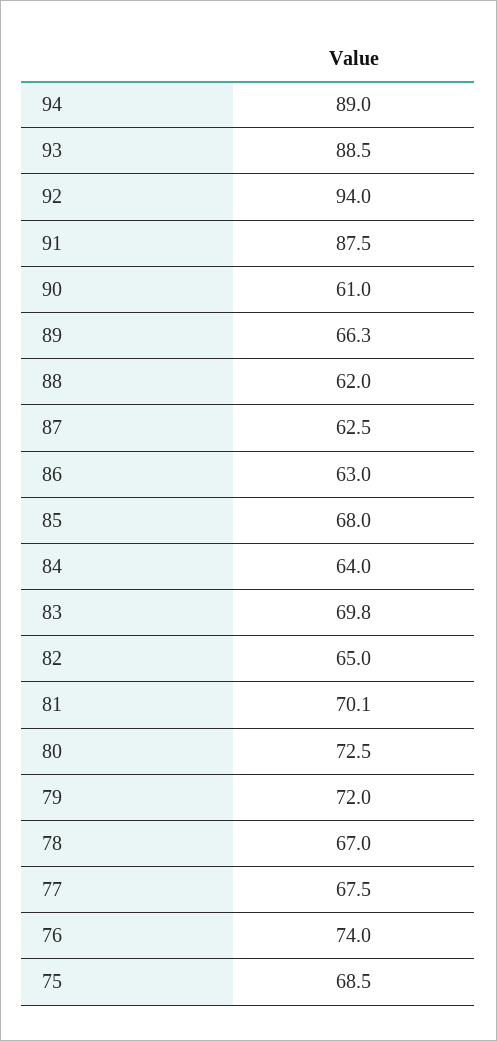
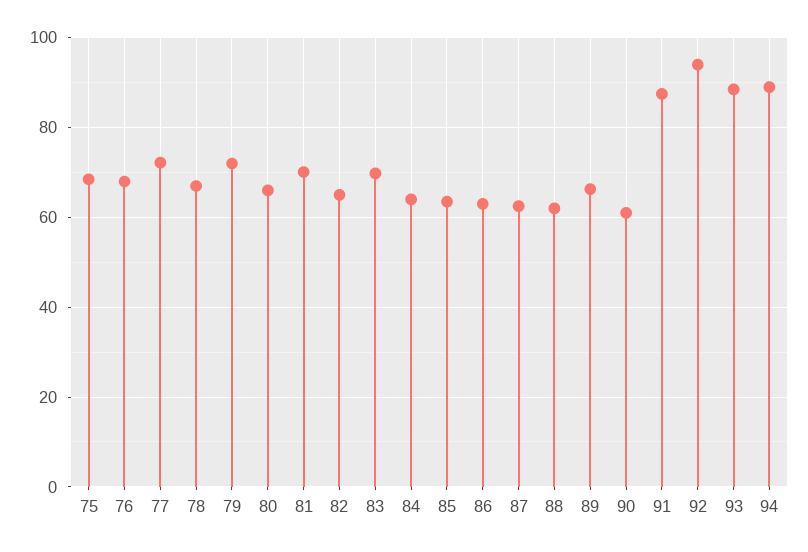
  {
    "94": 89,
    "93": 88.5,
    "92": 94,
    "91": 87.5,
    "90": 61,
    "89": 66.3,
    "88": 62,
    "87": 62.5,
    "86": 63,
-   "85": 68,
+   "85": 64,
    "84": 64,
    "83": 69.8,
    "82": 65,
    "81": 70.1,
-   "80": 72.5,
+   "80": 66,
    "79": 72,
    "78": 67,
-   "77": 67.5,
+   "77": 72,
-   "76": 74,
+   "76": 68,
    "75": 68.5
  }

